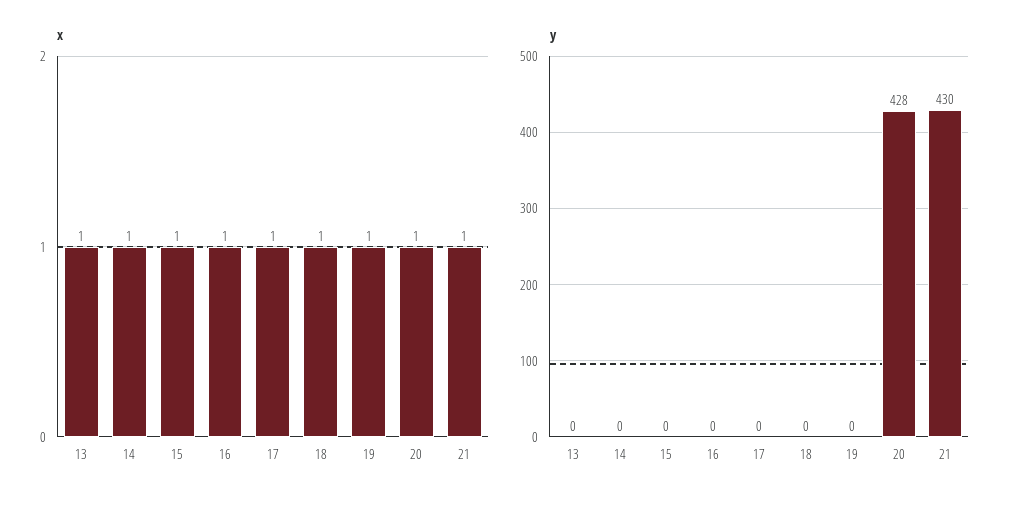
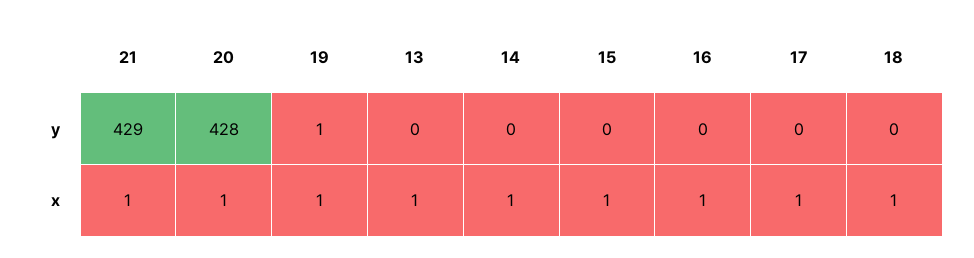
  {
    "x": {
      "13": 1,
      "14": 1,
      "15": 1,
      "16": 1,
      "17": 1,
      "18": 1,
      "19": 1,
      "20": 1,
      "21": 1
    },
    "y": {
      "13": 0,
      "14": 0,
      "15": 0,
      "16": 0,
      "17": 0,
      "18": 0,
-     "19": 0,
+     "19": 1,
      "20": 428,
-     "21": 430
+     "21": 429
    }
  }

